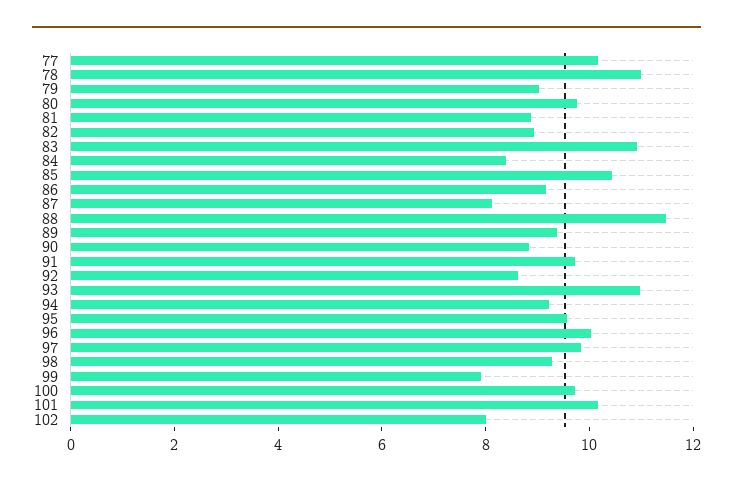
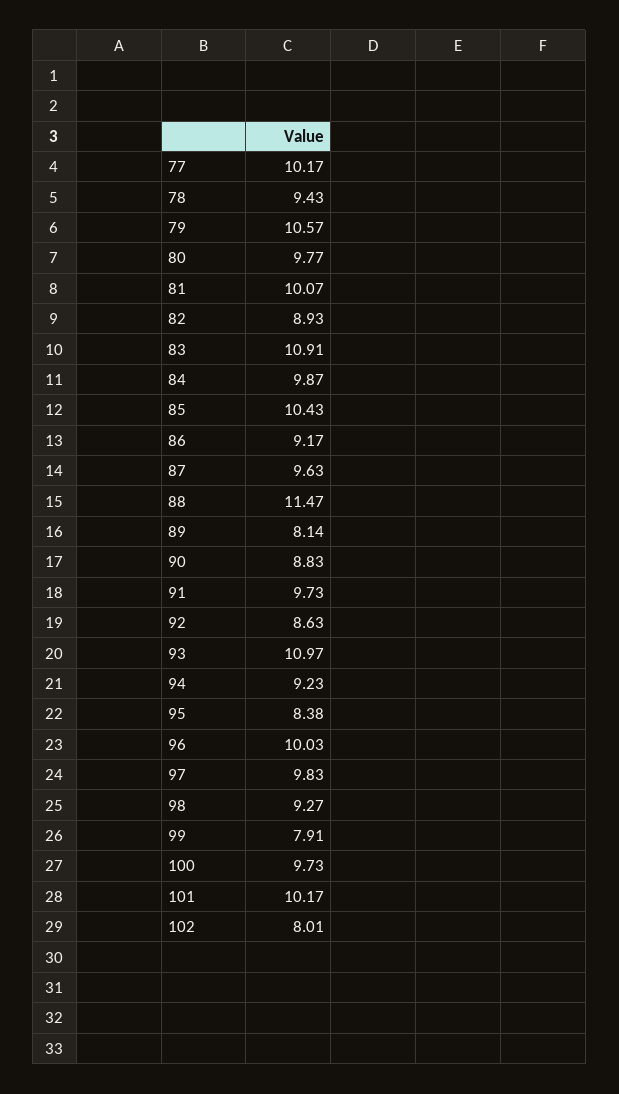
  {
    "77": 10.17,
-   "78": 11,
+   "78": 9.43,
-   "79": 9,
+   "79": 10.57,
    "80": 9.77,
-   "81": 9,
+   "81": 10.07,
    "82": 8.93,
    "83": 10.91,
-   "84": 8.5,
+   "84": 9.87,
    "85": 10.43,
    "86": 9.17,
-   "87": 8,
+   "87": 9.63,
    "88": 11.47,
-   "89": 9.5,
+   "89": 8.14,
    "90": 8.83,
    "91": 9.73,
    "92": 8.63,
    "93": 10.97,
    "94": 9.23,
-   "95": 9.5,
+   "95": 8.38,
    "96": 10.03,
    "97": 9.83,
    "98": 9.27,
    "99": 7.91,
    "100": 9.73,
    "101": 10.17,
    "102": 8.01
  }

